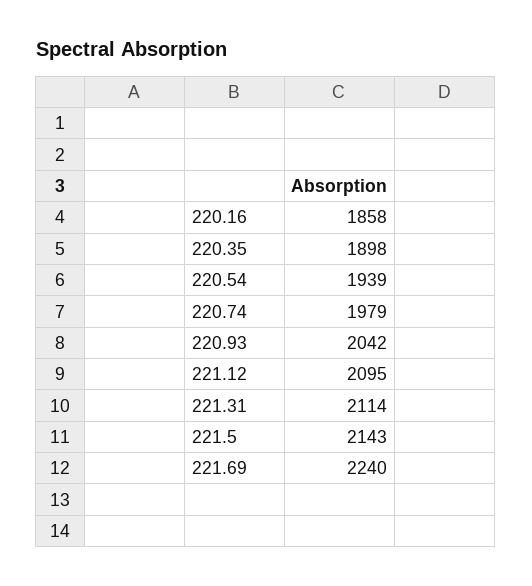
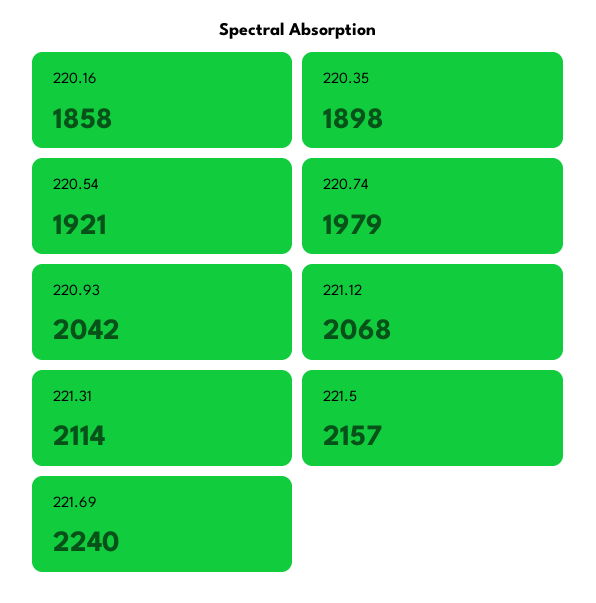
  {
    "220.16": 1858,
    "220.35": 1898,
-   "220.54": 1939,
+   "220.54": 1921,
    "220.74": 1979,
    "220.93": 2042,
-   "221.12": 2095,
+   "221.12": 2068,
    "221.31": 2114,
-   "221.5": 2143,
+   "221.5": 2157,
    "221.69": 2240
  }

